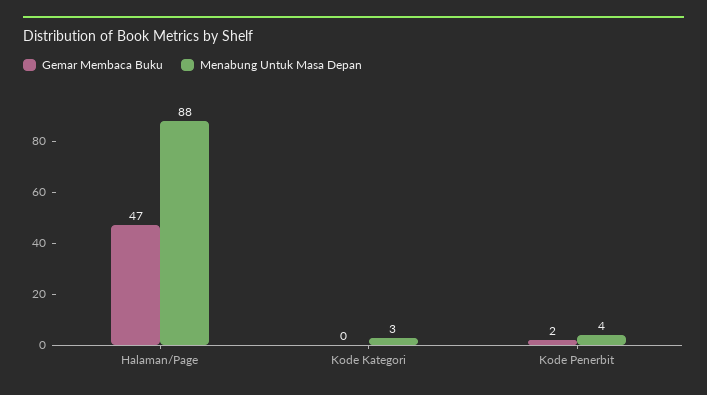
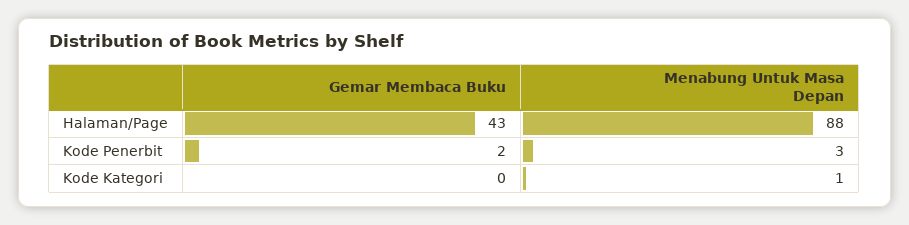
  {
    "Gemar Membaca Buku": {
-     "Halaman/Page": 47,
+     "Halaman/Page": 43,
      "Kode Kategori": 0,
      "Kode Penerbit": 2
    },
    "Menabung Untuk Masa Depan": {
      "Halaman/Page": 88,
-     "Kode Kategori": 3,
+     "Kode Kategori": 1,
-     "Kode Penerbit": 4
+     "Kode Penerbit": 3
    }
  }

